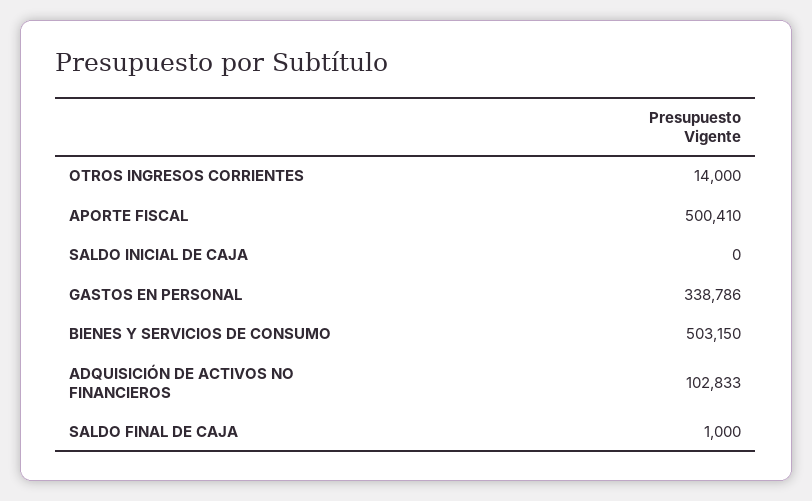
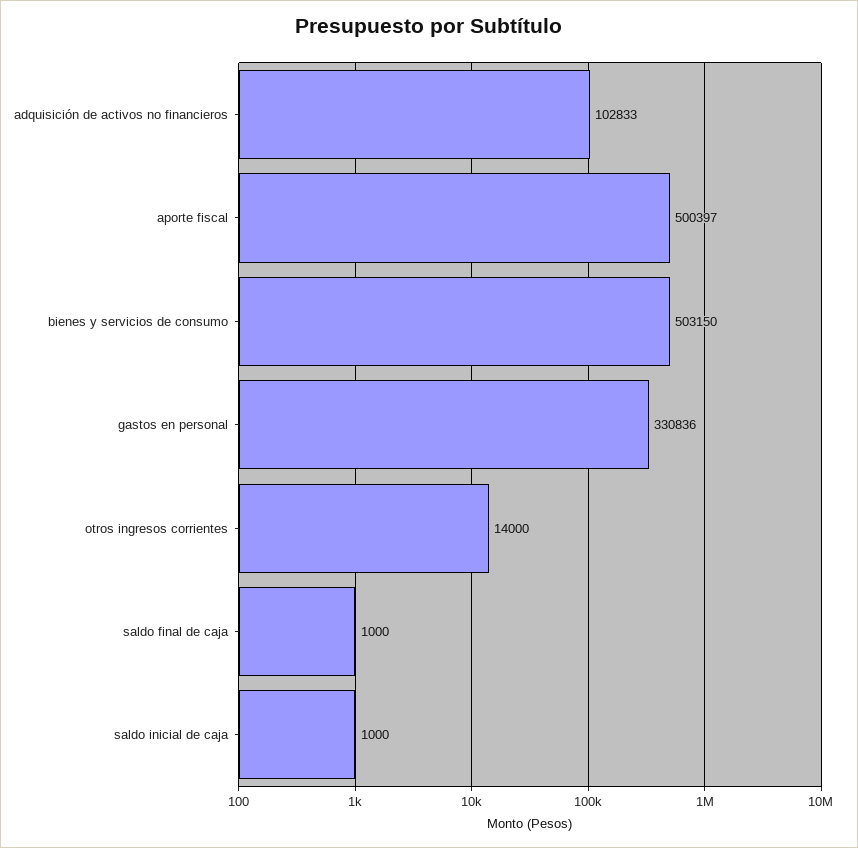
  {
    "OTROS INGRESOS CORRIENTES": 14000,
-   "APORTE FISCAL": 500410,
+   "APORTE FISCAL": 500397,
-   "SALDO INICIAL DE CAJA": 0,
+   "SALDO INICIAL DE CAJA": 1000,
-   "GASTOS EN PERSONAL": 338786,
+   "GASTOS EN PERSONAL": 330836,
    "BIENES Y SERVICIOS DE CONSUMO": 503150,
    "ADQUISICIÓN DE ACTIVOS NO FINANCIEROS": 102833,
    "SALDO FINAL DE CAJA": 1000
  }

